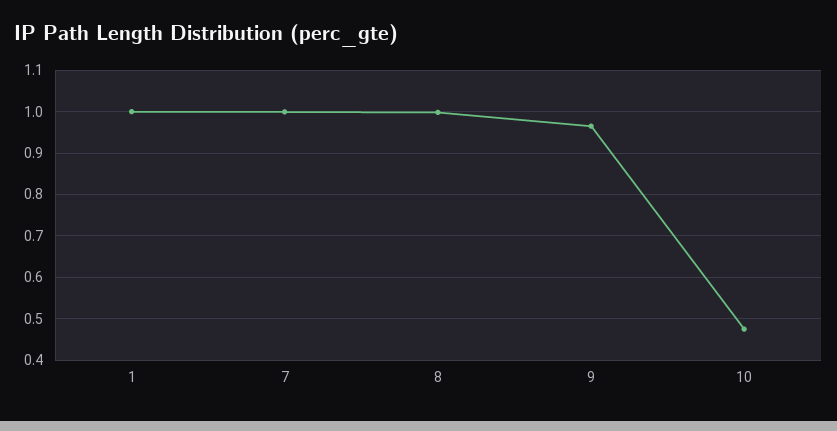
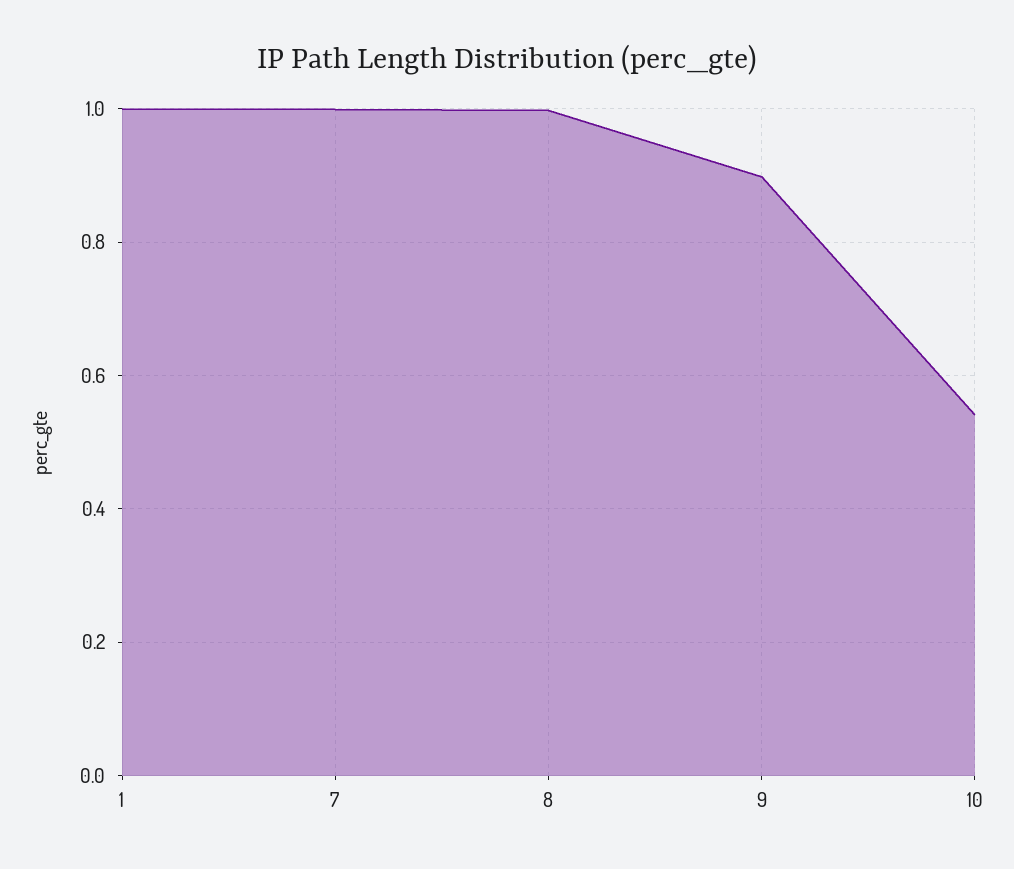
  {
    "1": 1,
    "7": 1,
    "8": 1,
-   "9": 0.96,
+   "9": 0.9,
-   "10": 0.48
+   "10": 0.54
  }

